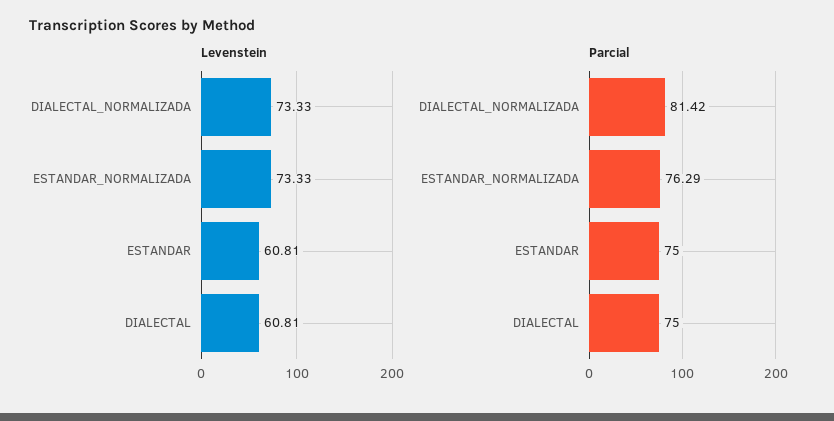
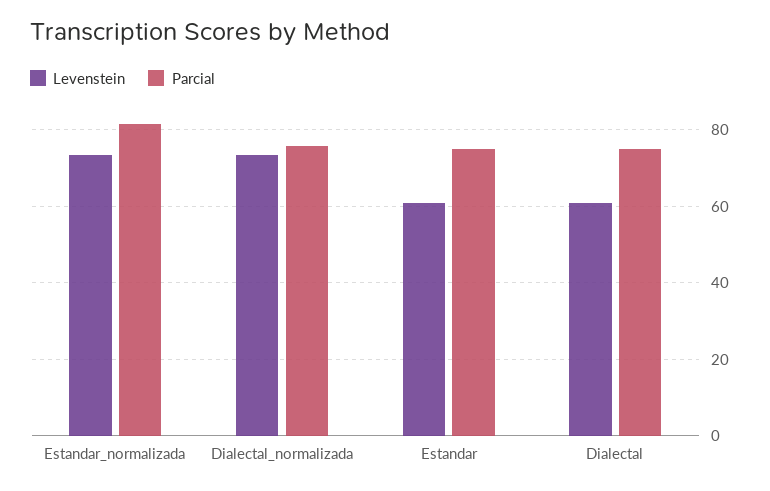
  {
    "Levenstein": {
      "DIALECTAL_NORMALIZADA": 73.33,
      "ESTANDAR_NORMALIZADA": 73.33,
      "ESTANDAR": 60.81,
      "DIALECTAL": 60.81
    },
    "Parcial": {
-     "DIALECTAL_NORMALIZADA": 81.42,
+     "DIALECTAL_NORMALIZADA": 76,
-     "ESTANDAR_NORMALIZADA": 76.29,
+     "ESTANDAR_NORMALIZADA": 82,
      "ESTANDAR": 75,
      "DIALECTAL": 75
    }
  }

